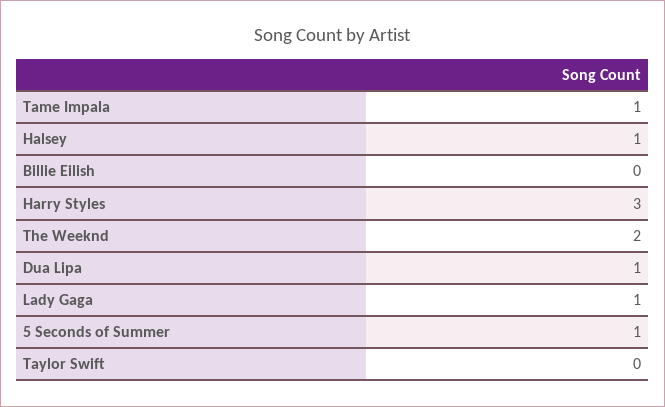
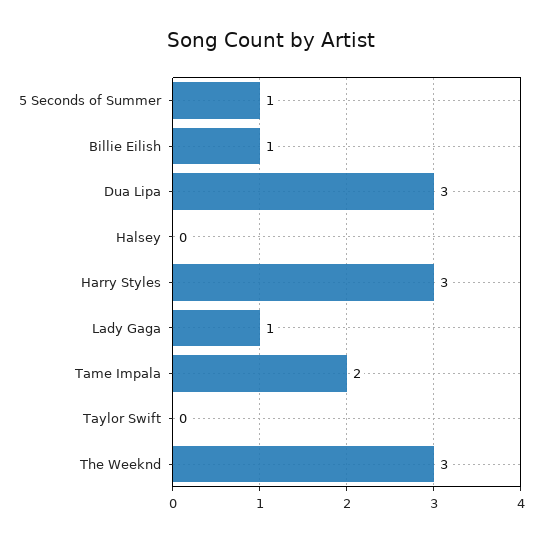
  {
-   "Tame Impala": 1,
+   "Tame Impala": 2,
-   "Halsey": 1,
+   "Halsey": 0,
-   "Billie Eilish": 0,
+   "Billie Eilish": 1,
    "Harry Styles": 3,
-   "The Weeknd": 2,
+   "The Weeknd": 3,
-   "Dua Lipa": 1,
+   "Dua Lipa": 3,
    "Lady Gaga": 1,
    "5 Seconds of Summer": 1,
    "Taylor Swift": 0
  }

